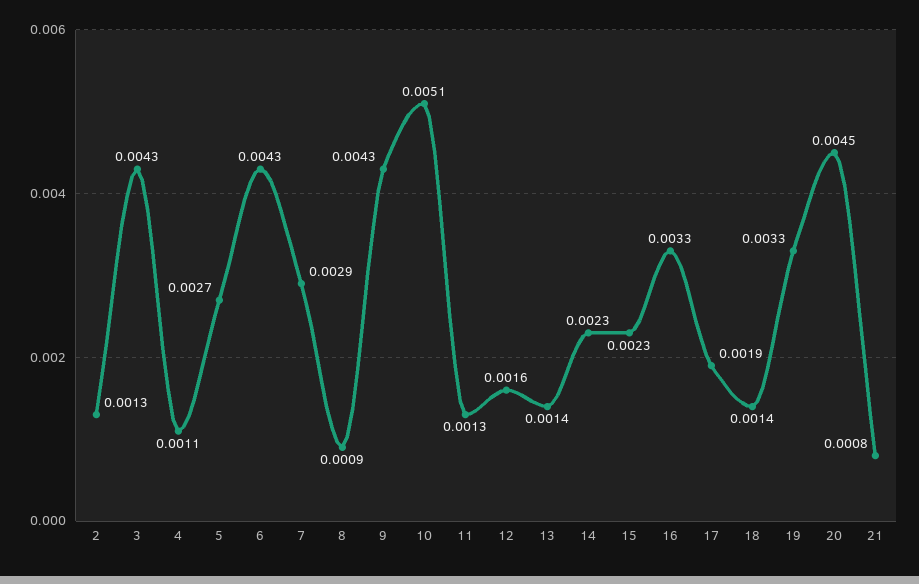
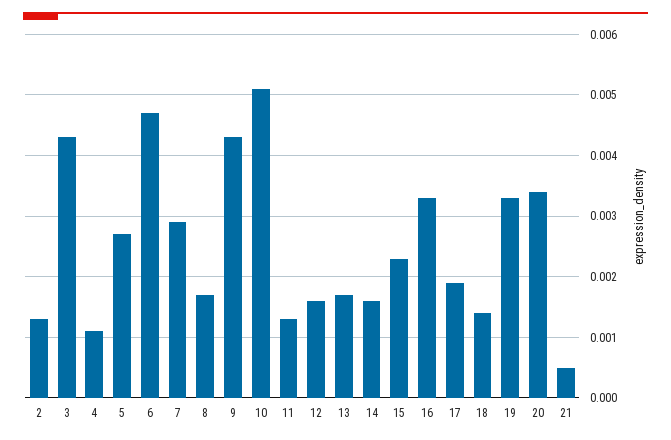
  {
    "2": 0.0013,
    "3": 0.0043,
    "4": 0.0011,
    "5": 0.0027,
-   "6": 0.0043,
+   "6": 0.0047,
    "7": 0.0029,
-   "8": 0.0009,
+   "8": 0.0017,
    "9": 0.0043,
    "10": 0.0051,
    "11": 0.0013,
    "12": 0.0016,
-   "13": 0.0014,
+   "13": 0.0017,
-   "14": 0.0023,
+   "14": 0.0016,
    "15": 0.0023,
    "16": 0.0033,
    "17": 0.0019,
    "18": 0.0014,
    "19": 0.0033,
-   "20": 0.0045,
+   "20": 0.0034,
-   "21": 0.0008
+   "21": 0.0005
  }

